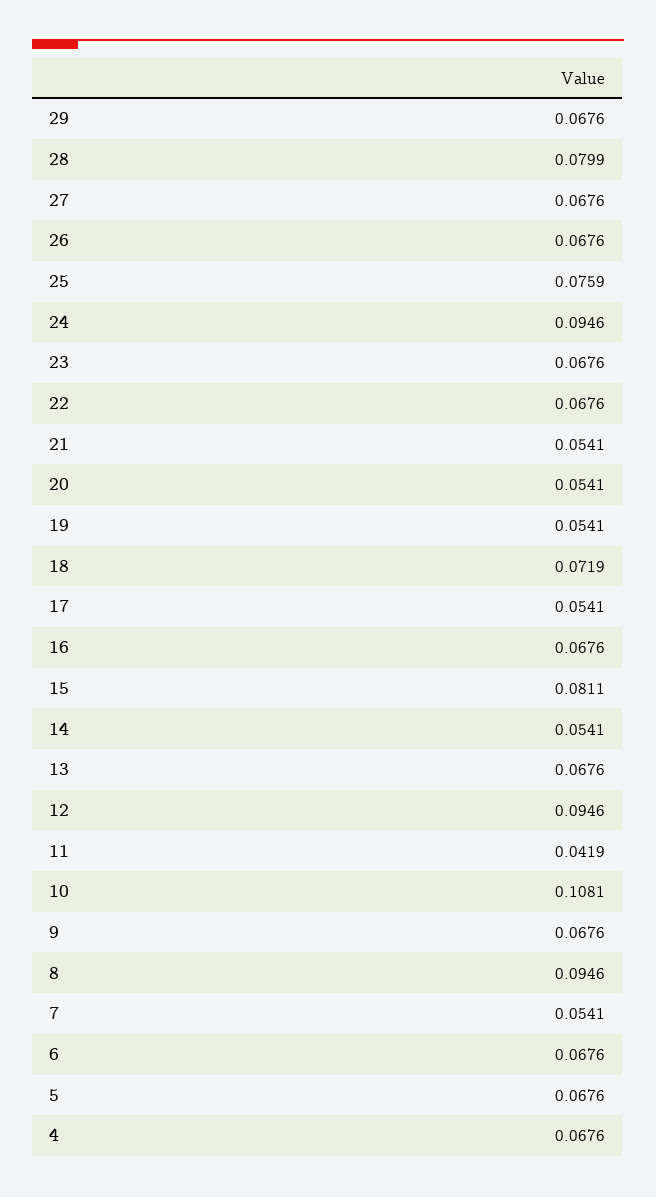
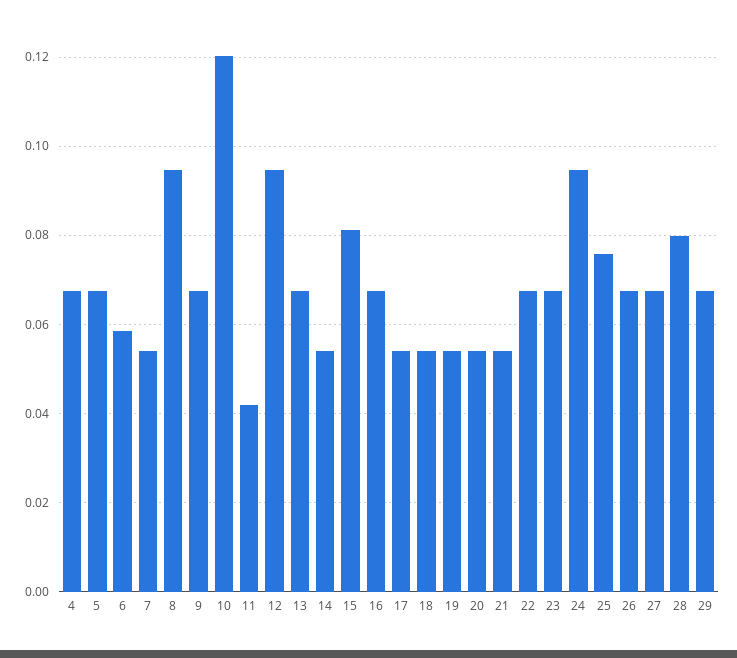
  {
    "29": 0.0676,
    "28": 0.0799,
    "27": 0.0676,
    "26": 0.0676,
    "25": 0.0759,
    "24": 0.0946,
    "23": 0.0676,
    "22": 0.0676,
    "21": 0.0541,
    "20": 0.0541,
    "19": 0.0541,
-   "18": 0.0719,
+   "18": 0.054,
    "17": 0.0541,
    "16": 0.0676,
    "15": 0.0811,
    "14": 0.0541,
    "13": 0.0676,
    "12": 0.0946,
    "11": 0.0419,
-   "10": 0.1081,
+   "10": 0.12,
    "9": 0.0676,
    "8": 0.0946,
    "7": 0.0541,
-   "6": 0.0676,
+   "6": 0.058,
    "5": 0.0676,
    "4": 0.0676
  }

